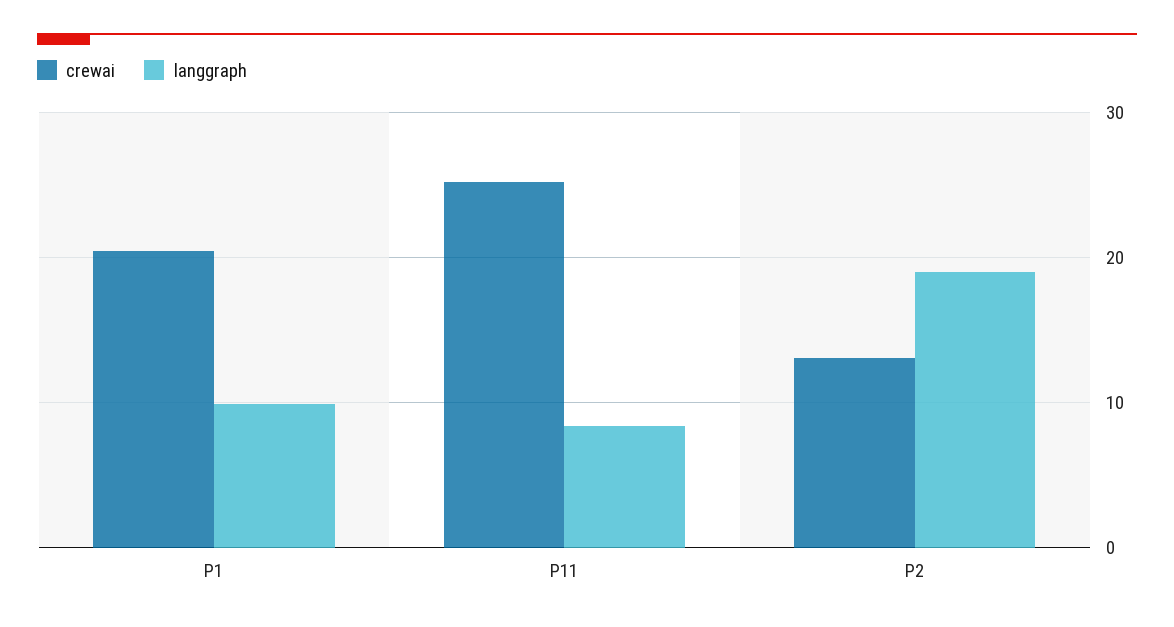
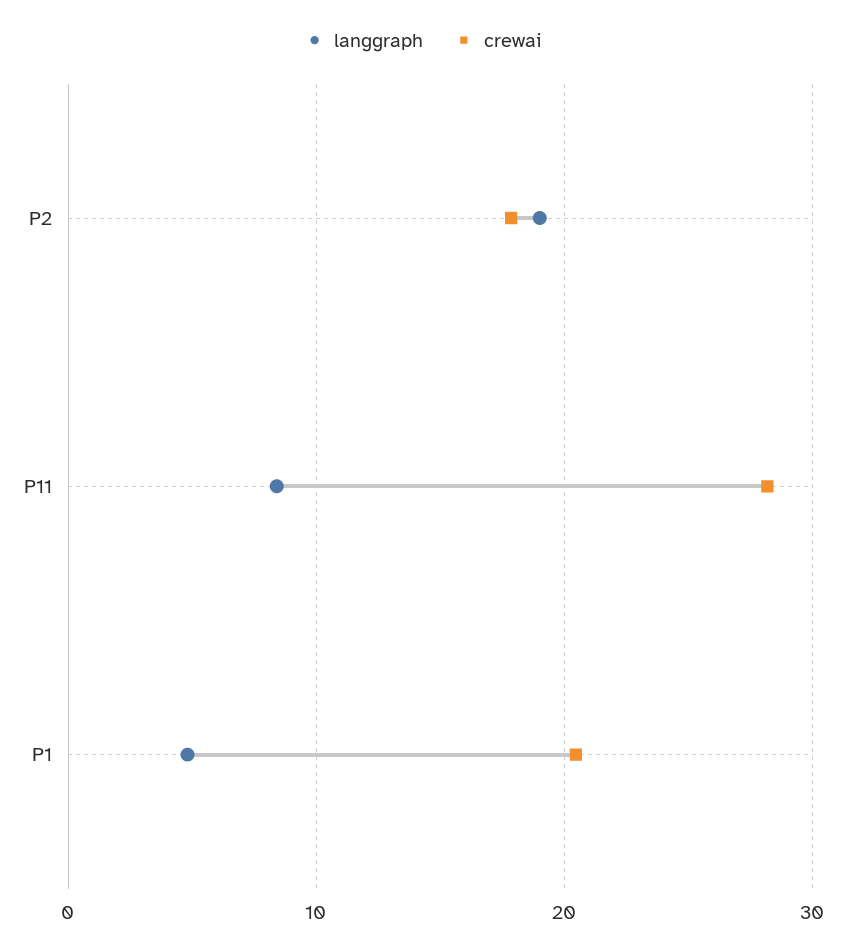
  {
    "crewai": {
      "P1": 20,
-     "P11": 25,
+     "P11": 28,
-     "P2": 13
+     "P2": 18
    },
    "langgraph": {
-     "P1": 10,
+     "P1": 5,
      "P11": 8,
      "P2": 19
    }
  }

